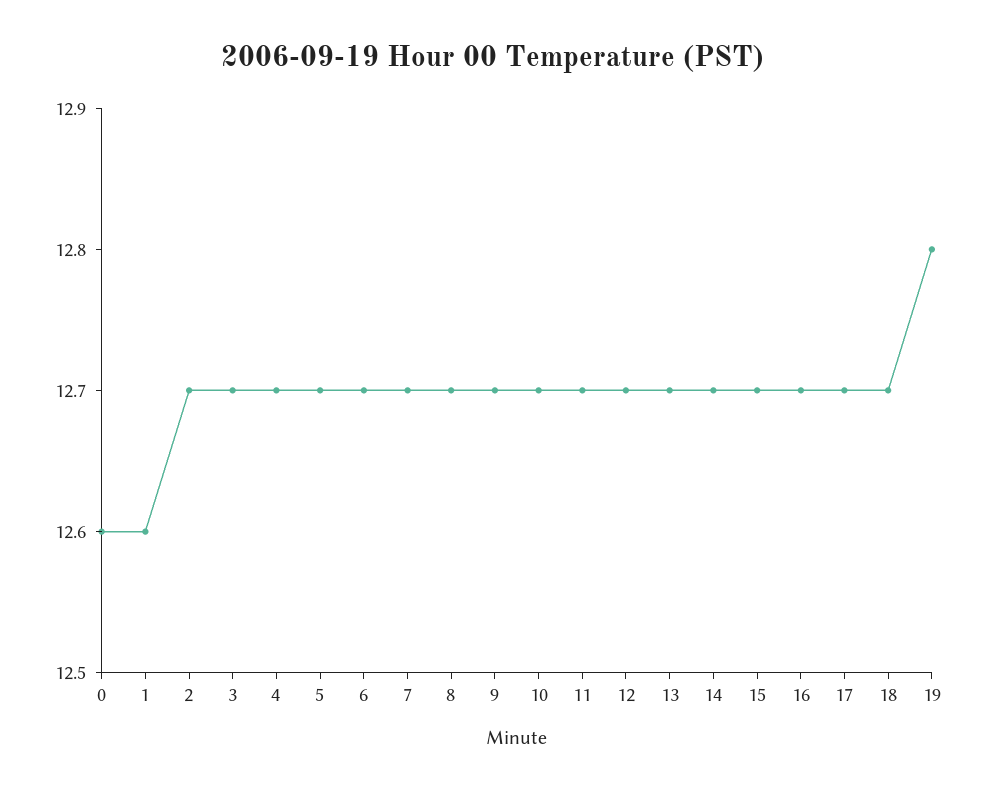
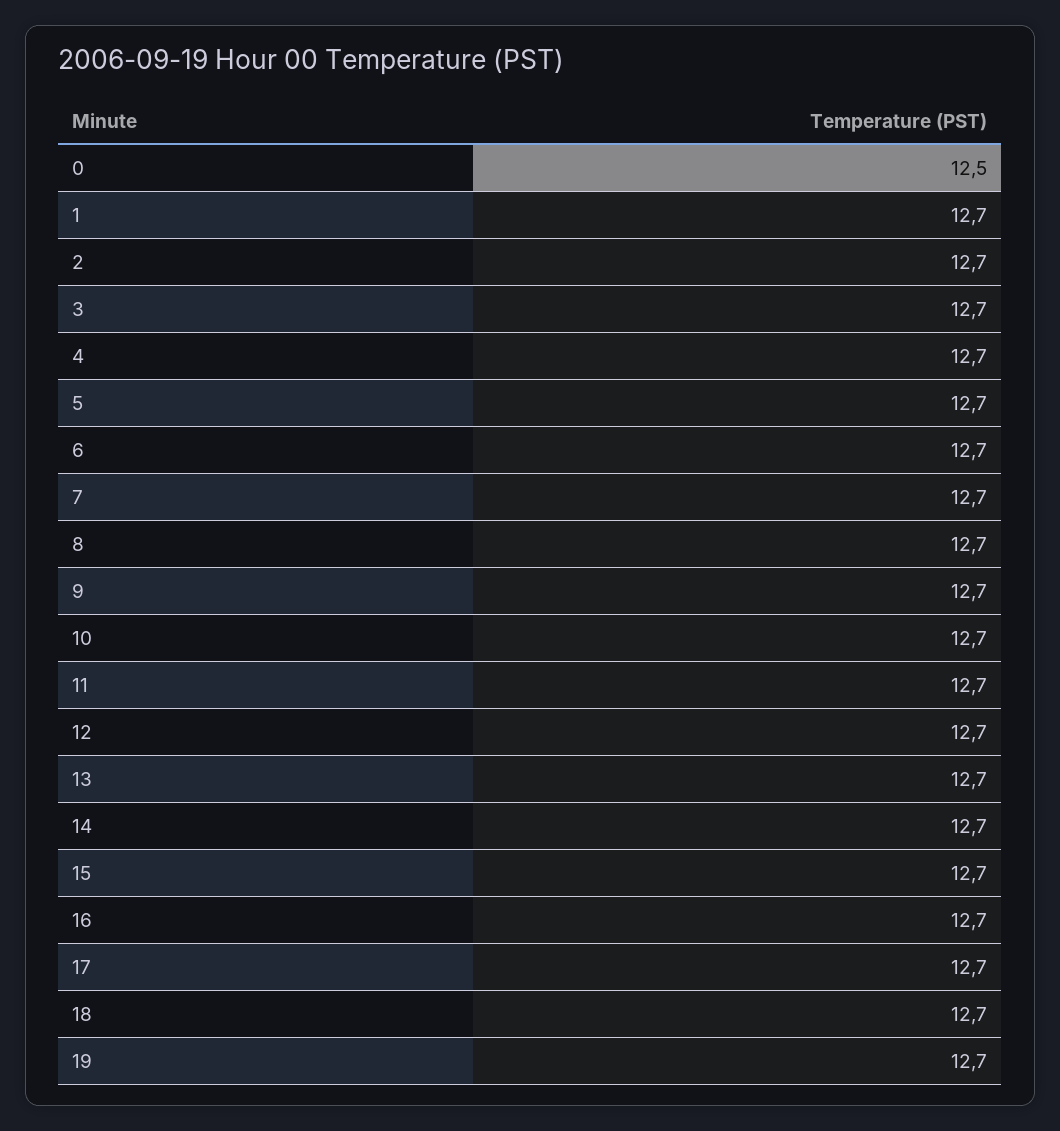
  {
-   "0": 12.6,
+   "0": 12.5,
-   "1": 12.6,
+   "1": 12.7,
    "2": 12.7,
    "3": 12.7,
    "4": 12.7,
    "5": 12.7,
    "6": 12.7,
    "7": 12.7,
    "8": 12.7,
    "9": 12.7,
    "10": 12.7,
    "11": 12.7,
    "12": 12.7,
    "13": 12.7,
    "14": 12.7,
    "15": 12.7,
    "16": 12.7,
    "17": 12.7,
    "18": 12.7,
-   "19": 12.8
+   "19": 12.7
  }

